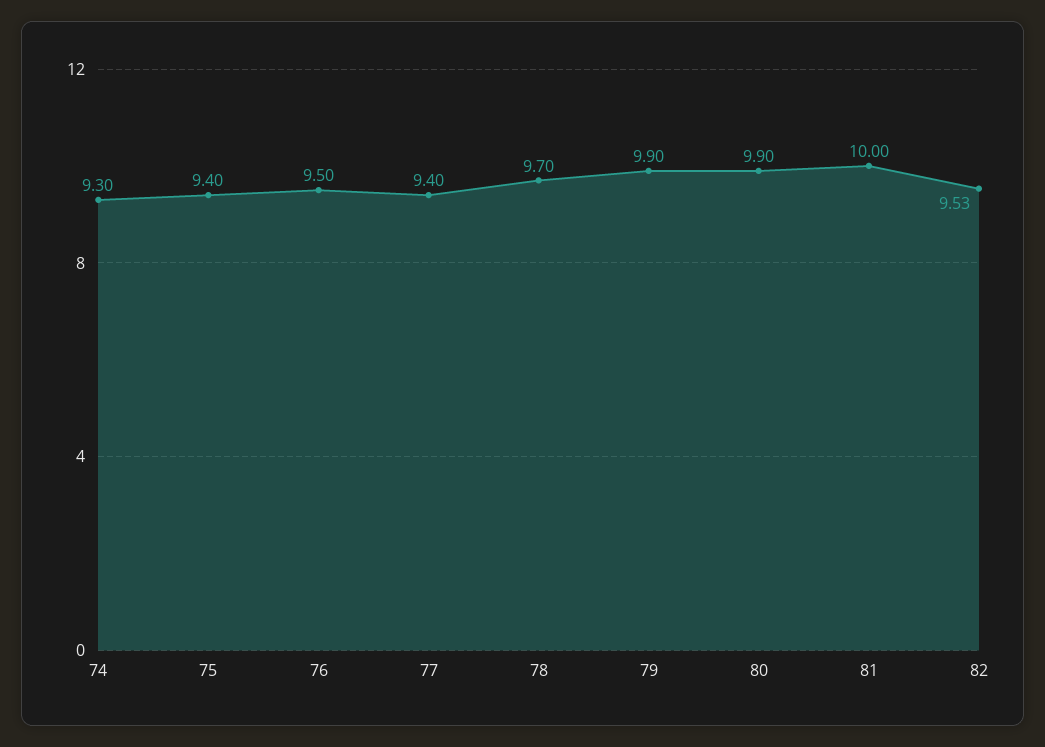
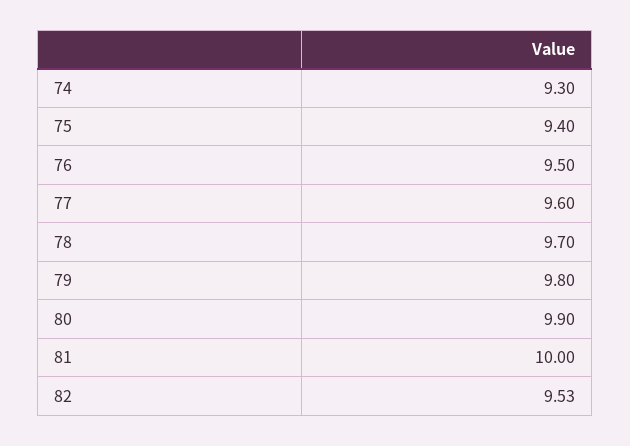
  {
    "74": 9.3,
    "75": 9.4,
    "76": 9.5,
-   "77": 9.4,
+   "77": 9.6,
    "78": 9.7,
-   "79": 9.9,
+   "79": 9.8,
    "80": 9.9,
    "81": 10,
    "82": 9.53
  }

